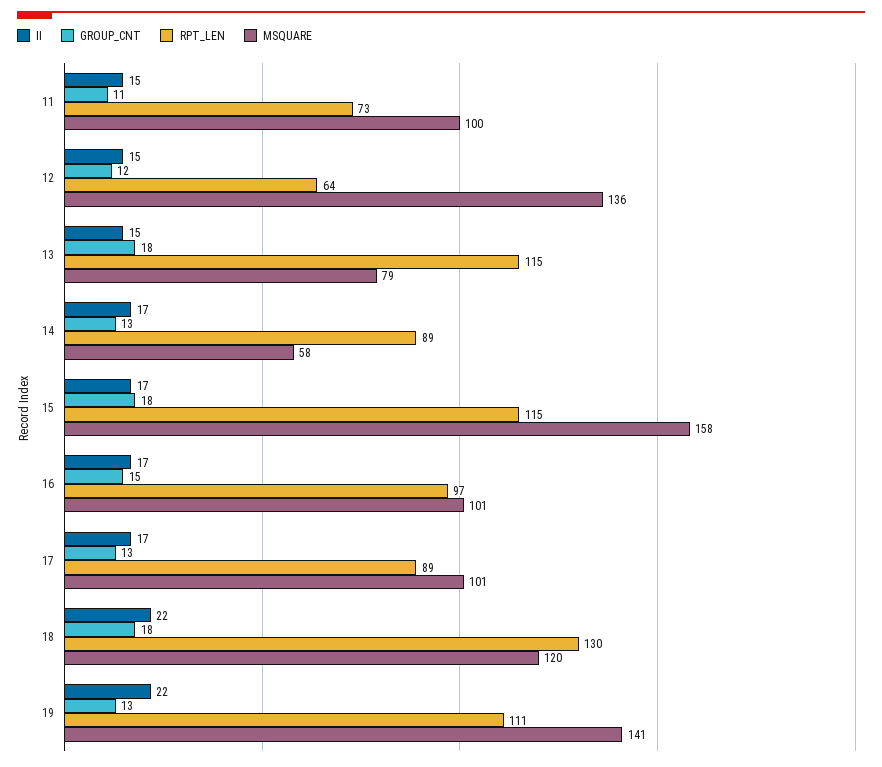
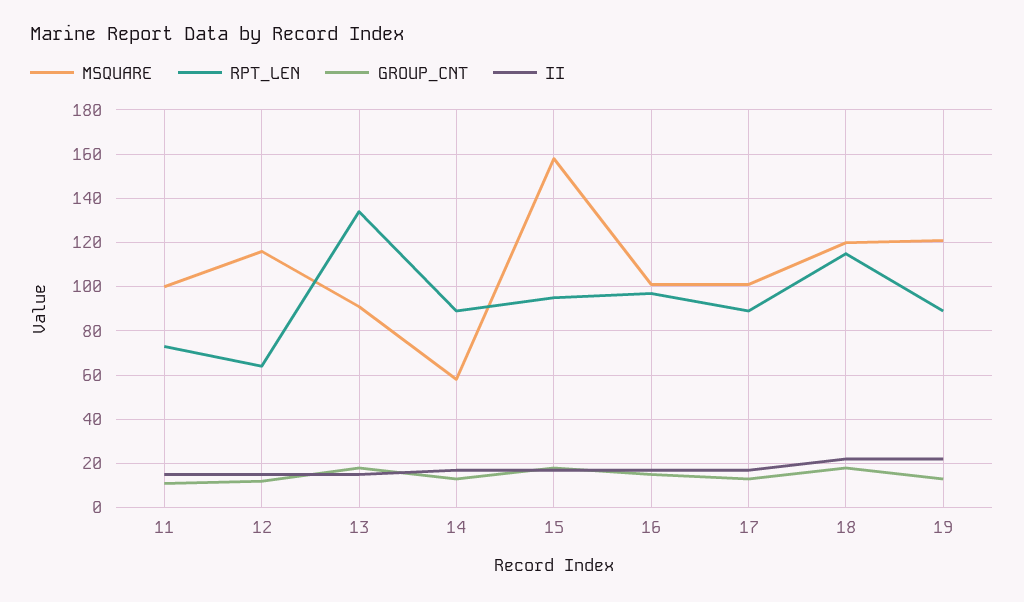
  {
    "II": {
      "11": 15,
      "12": 15,
      "13": 15,
      "14": 17,
      "15": 17,
      "16": 17,
      "17": 17,
      "18": 22,
      "19": 22
    },
    "GROUP_CNT": {
      "11": 11,
      "12": 12,
      "13": 18,
      "14": 13,
      "15": 18,
      "16": 15,
      "17": 13,
      "18": 18,
      "19": 13
    },
    "RPT_LEN": {
      "11": 73,
      "12": 64,
-     "13": 115,
+     "13": 135,
      "14": 89,
-     "15": 115,
+     "15": 95,
      "16": 97,
      "17": 89,
-     "18": 130,
+     "18": 115,
-     "19": 111
+     "19": 90
    },
    "MSQUARE": {
      "11": 100,
-     "12": 136,
+     "12": 115,
-     "13": 79,
+     "13": 90,
      "14": 58,
      "15": 158,
      "16": 101,
      "17": 101,
      "18": 120,
-     "19": 141
+     "19": 120
    }
  }

